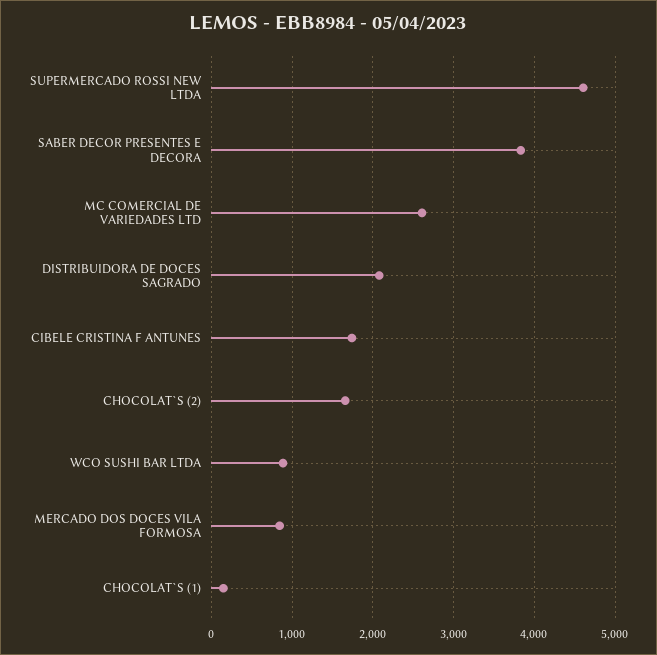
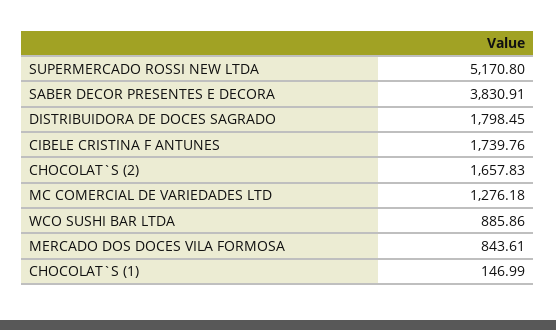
  {
-   "SUPERMERCADO ROSSI NEW LTDA": 4600,
+   "SUPERMERCADO ROSSI NEW LTDA": 5170.8,
    "SABER DECOR PRESENTES E DECORA": 3830.91,
-   "MC COMERCIAL DE VARIEDADES LTD": 2600,
+   "MC COMERCIAL DE VARIEDADES LTD": 1276.18,
-   "DISTRIBUIDORA DE DOCES SAGRADO": 2100,
+   "DISTRIBUIDORA DE DOCES SAGRADO": 1798.45,
    "CIBELE CRISTINA F ANTUNES": 1739.76,
    "CHOCOLAT`S (2)": 1657.83,
    "WCO SUSHI BAR LTDA": 885.86,
    "MERCADO DOS DOCES VILA FORMOSA": 843.61,
    "CHOCOLAT`S (1)": 146.99
  }

